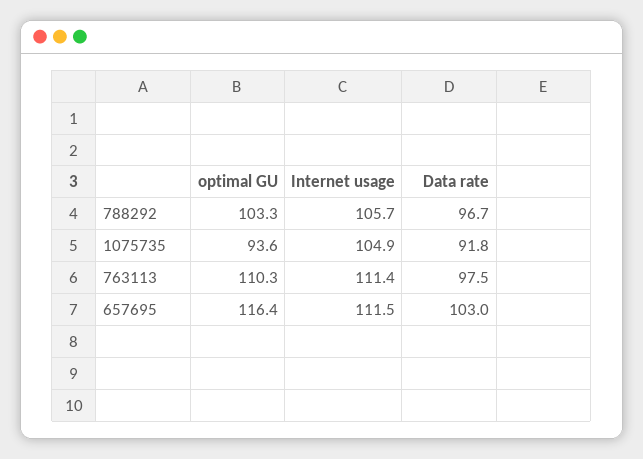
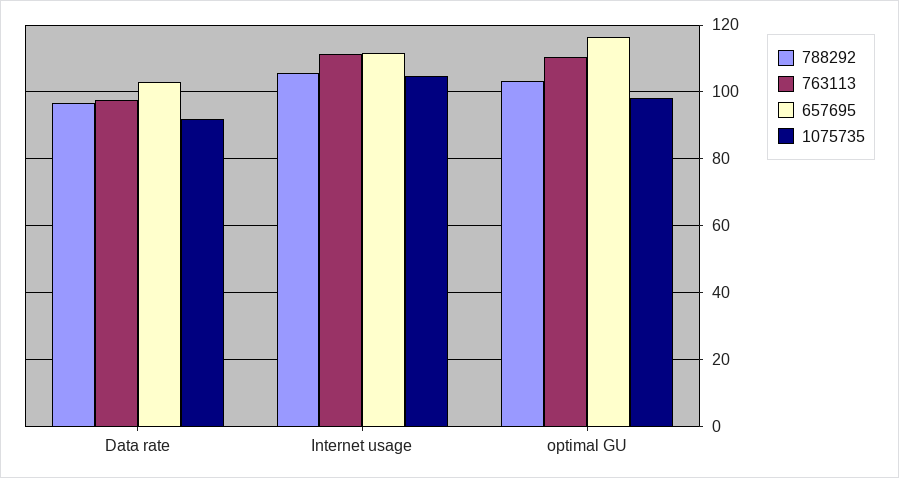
  {
    "788292": {
      "optimal GU": 103.3,
      "Internet usage": 105.7,
      "Data rate": 96.7
    },
    "1075735": {
-     "optimal GU": 93.6,
+     "optimal GU": 98,
      "Internet usage": 104.9,
      "Data rate": 91.8
    },
    "763113": {
      "optimal GU": 110.3,
      "Internet usage": 111.4,
      "Data rate": 97.5
    },
    "657695": {
      "optimal GU": 116.4,
      "Internet usage": 111.5,
      "Data rate": 103
    }
  }

